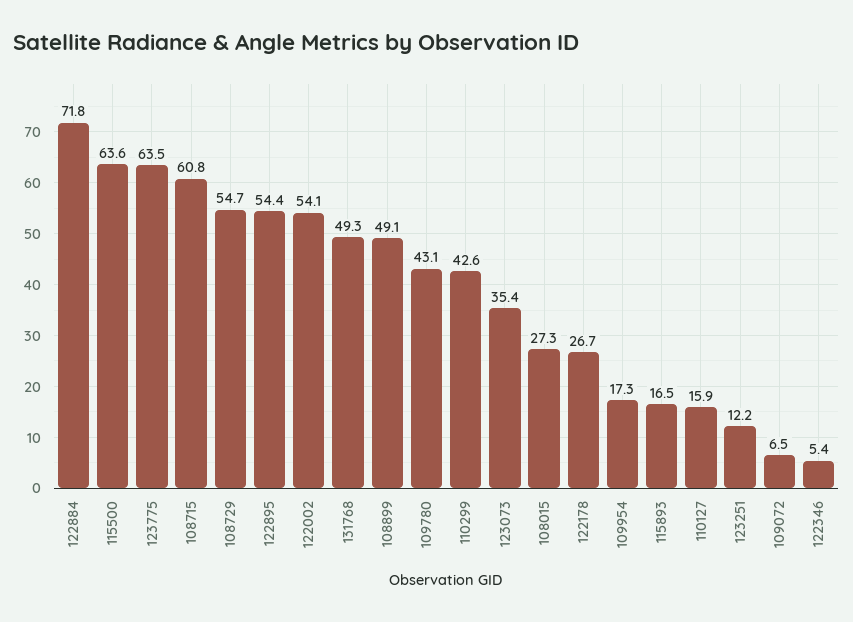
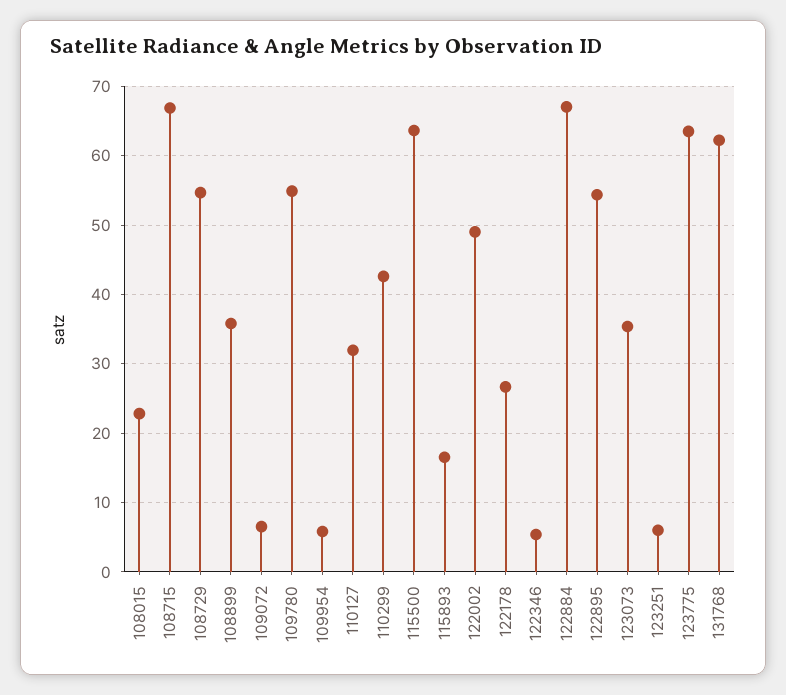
  {
-   "122884": 71.8,
+   "122884": 67,
    "115500": 63.6,
    "123775": 63.5,
-   "108715": 60.8,
+   "108715": 67,
    "108729": 54.7,
    "122895": 54.4,
-   "122002": 54.1,
+   "122002": 49,
-   "131768": 49.3,
+   "131768": 62,
-   "108899": 49.1,
+   "108899": 36,
-   "109780": 43.1,
+   "109780": 55,
    "110299": 42.6,
    "123073": 35.4,
-   "108015": 27.3,
+   "108015": 23,
    "122178": 26.7,
-   "109954": 17.3,
+   "109954": 6,
    "115893": 16.5,
-   "110127": 15.9,
+   "110127": 32,
-   "123251": 12.2,
+   "123251": 6,
    "109072": 6.5,
    "122346": 5.4
  }

